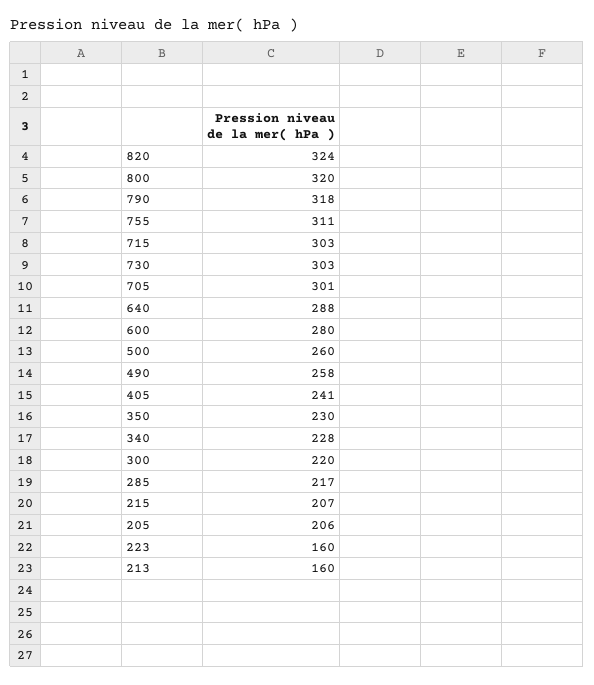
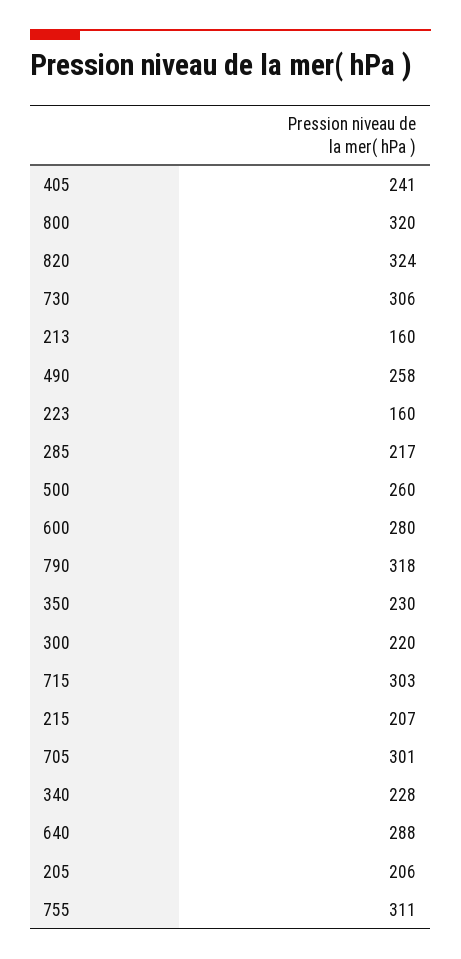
  {
    "820": 324,
    "800": 320,
    "790": 318,
    "755": 311,
    "715": 303,
-   "730": 303,
+   "730": 306,
    "705": 301,
    "640": 288,
    "600": 280,
    "500": 260,
    "490": 258,
    "405": 241,
    "350": 230,
    "340": 228,
    "300": 220,
    "285": 217,
    "215": 207,
    "205": 206,
    "223": 160,
    "213": 160
  }

